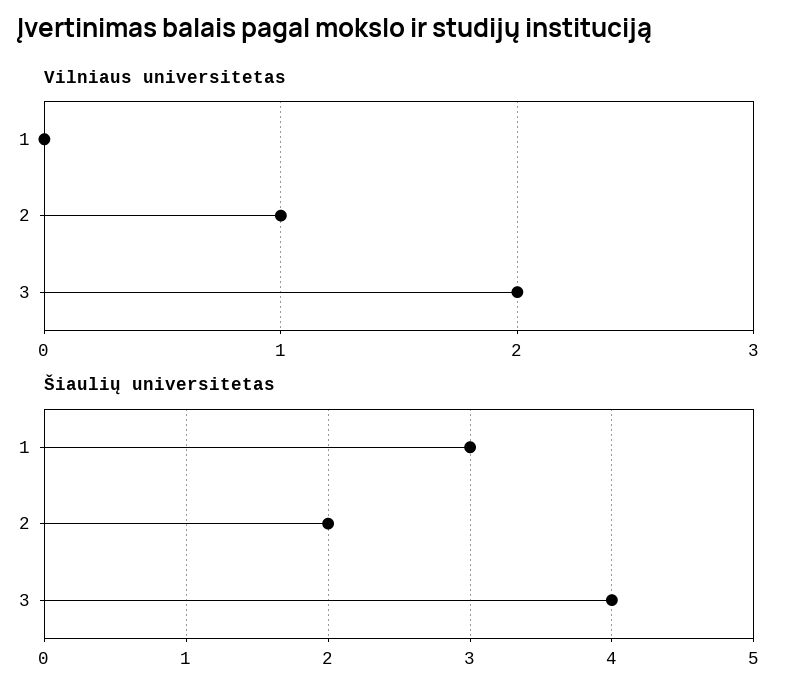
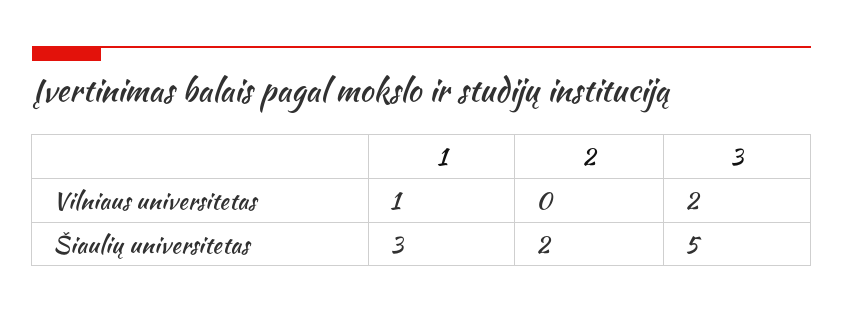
  {
    "Vilniaus universitetas": {
-     "1": 0,
+     "1": 1,
-     "2": 1,
+     "2": 0,
      "3": 2
    },
    "Šiaulių universitetas": {
      "1": 3,
      "2": 2,
-     "3": 4
+     "3": 5
    }
  }

